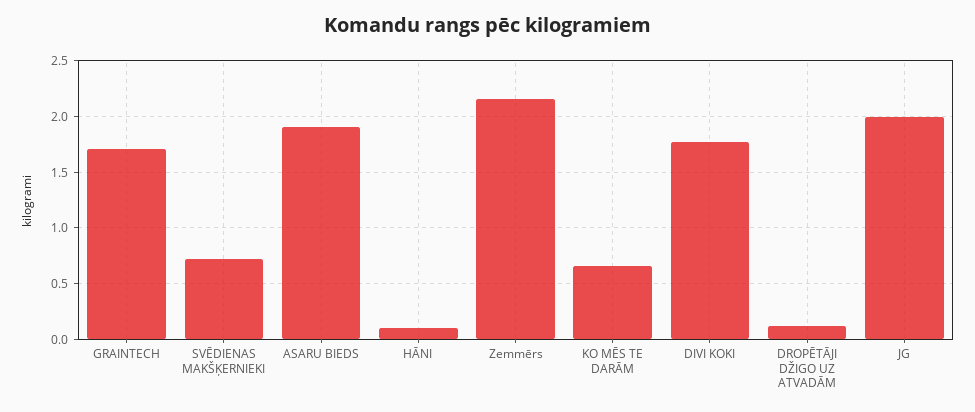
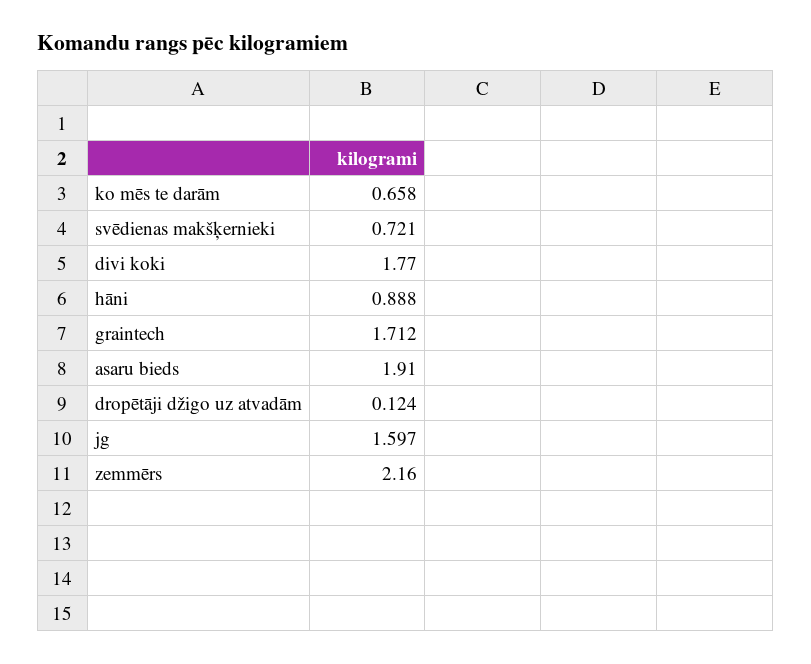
  {
    "GRAINTECH": 1.712,
    "SVĒDIENAS MAKŠĶERNIEKI": 0.721,
    "ASARU BIEDS": 1.91,
-   "HĀNI": 0.1,
+   "HĀNI": 0.888,
    "Zemmērs": 2.16,
    "KO MĒS TE DARĀM": 0.658,
    "DIVI KOKI": 1.77,
    "DROPĒTĀJI DŽIGO UZ ATVADĀM": 0.124,
-   "JG": 2
+   "JG": 1.597
  }

